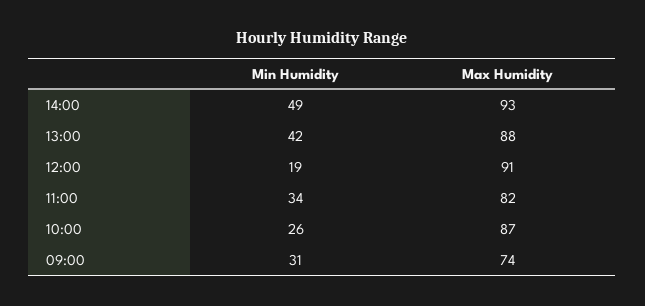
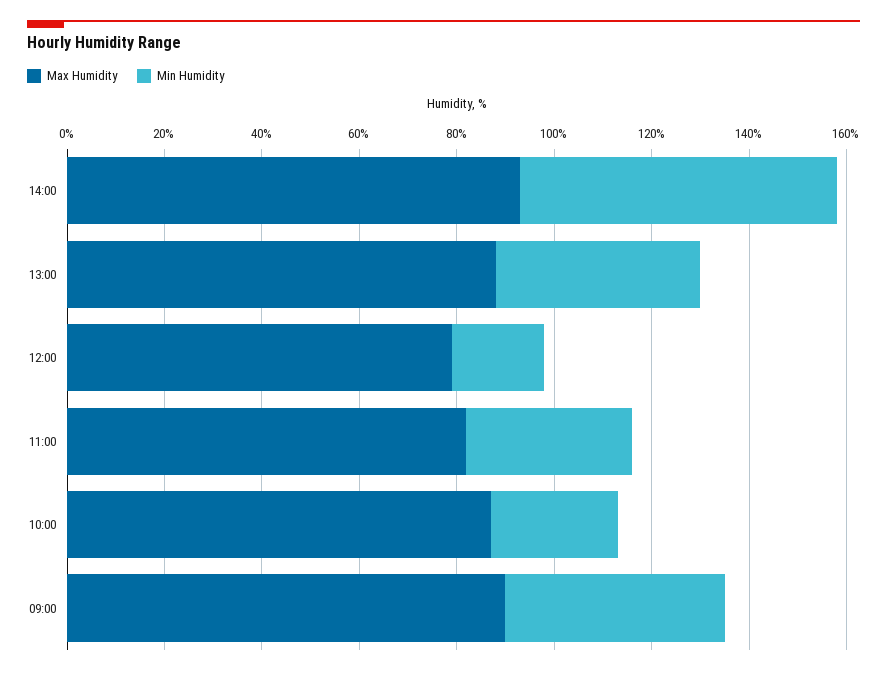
  {
    "Min Humidity": {
-     "14:00": 49,
+     "14:00": 65,
      "13:00": 42,
      "12:00": 19,
      "11:00": 34,
      "10:00": 26,
-     "09:00": 31
+     "09:00": 45
    },
    "Max Humidity": {
      "14:00": 93,
      "13:00": 88,
-     "12:00": 91,
+     "12:00": 80,
      "11:00": 82,
      "10:00": 87,
-     "09:00": 74
+     "09:00": 90
    }
  }

